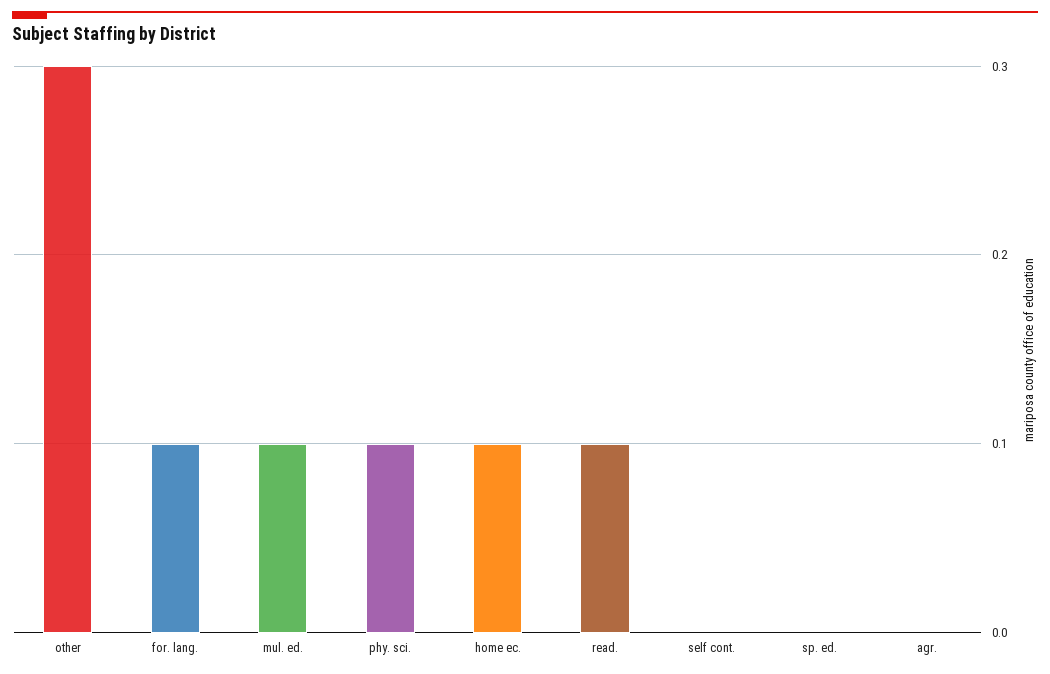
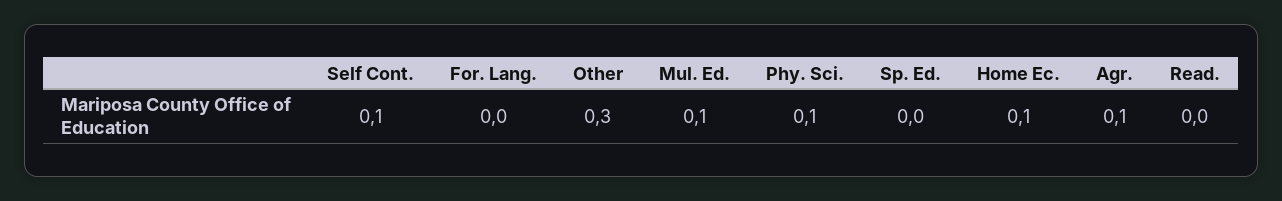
  {
    "other": 0.3,
-   "for. lang.": 0.1,
+   "for. lang.": 0,
    "mul. ed.": 0.1,
    "phy. sci.": 0.1,
    "home ec.": 0.1,
-   "read.": 0.1,
+   "read.": 0,
-   "self cont.": 0,
+   "self cont.": 0.1,
    "sp. ed.": 0,
-   "agr.": 0
+   "agr.": 0.1
  }

